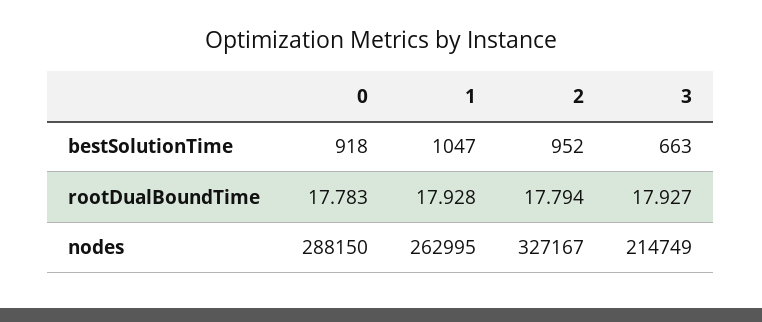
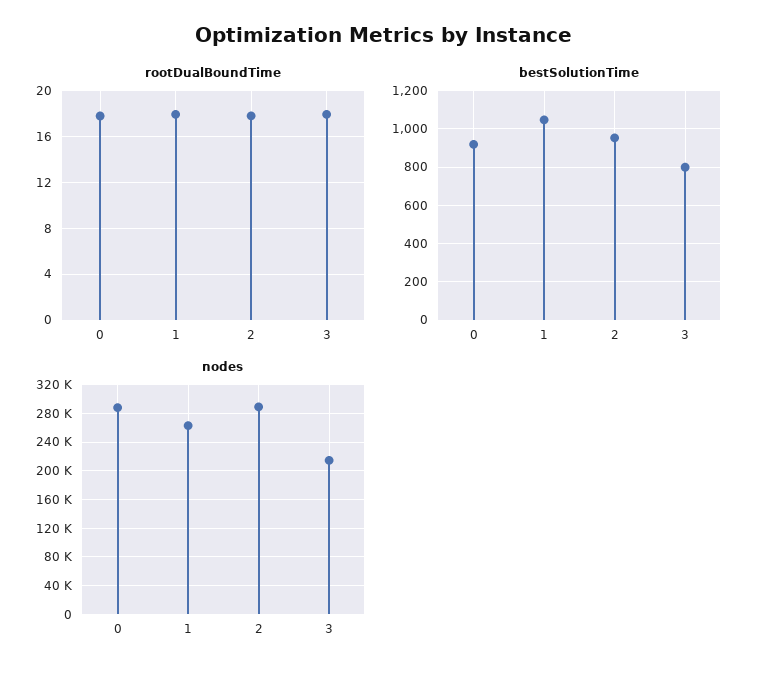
  {
    "bestSolutionTime": {
      "0": 918,
      "1": 1047,
      "2": 952,
-     "3": 663
+     "3": 800
    },
    "rootDualBoundTime": {
      "0": 17.783,
      "1": 17.928,
      "2": 17.794,
      "3": 17.927
    },
    "nodes": {
      "0": 288150,
      "1": 262995,
-     "2": 327167,
+     "2": 290000,
      "3": 214749
    }
  }

